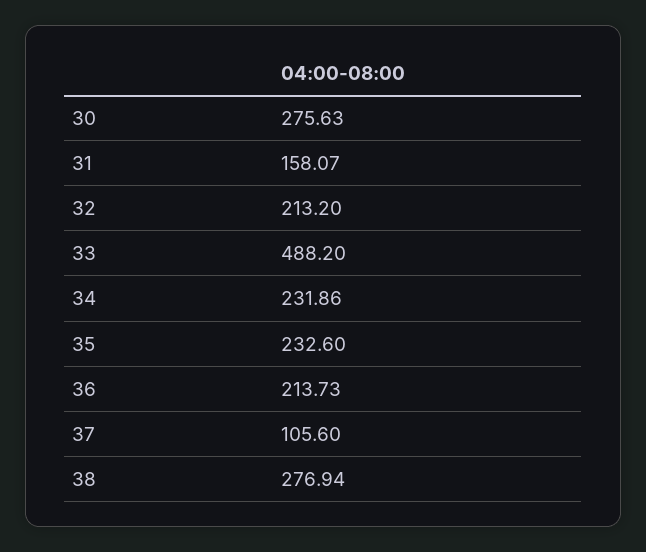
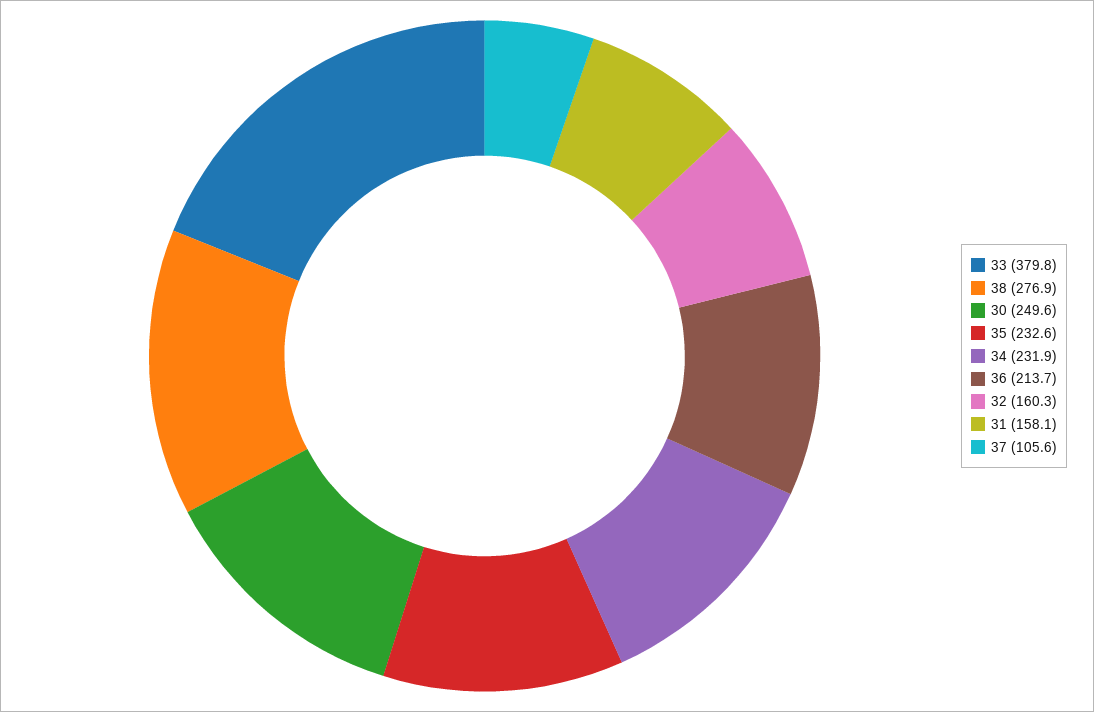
  {
-   "30": 275.63,
+   "30": 249.6,
    "31": 158.07,
-   "32": 213.2,
+   "32": 160.3,
-   "33": 488.2,
+   "33": 379.8,
    "34": 231.86,
    "35": 232.6,
    "36": 213.73,
    "37": 105.6,
    "38": 276.94
  }

